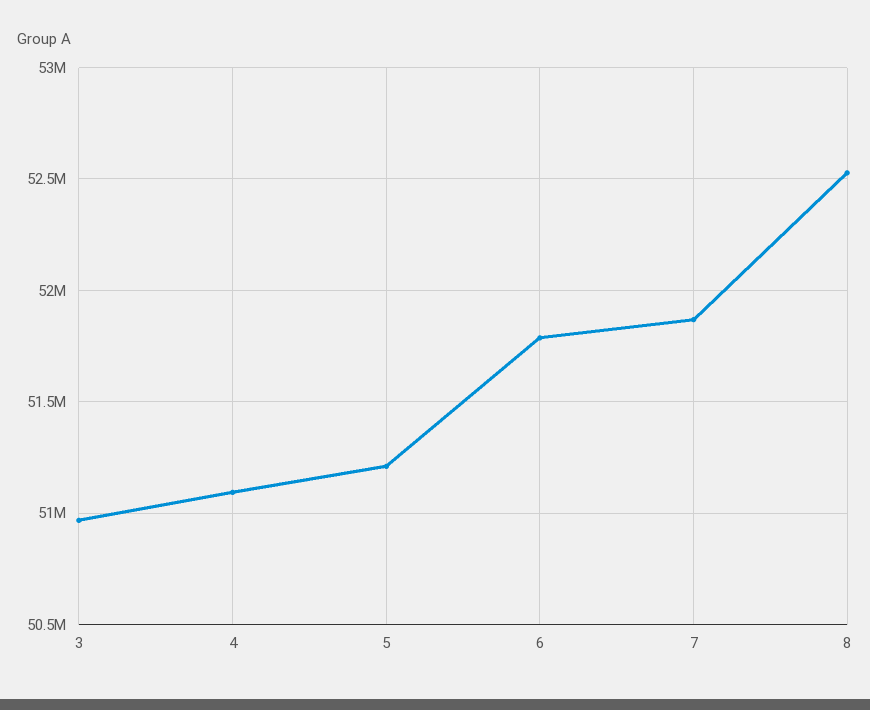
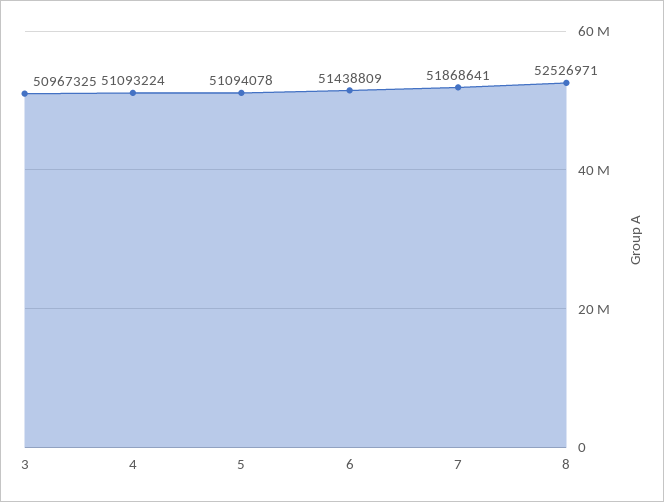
  {
    "3": 50967325,
    "4": 51093224,
-   "5": 51200000,
+   "5": 51094078,
-   "6": 51800000,
+   "6": 51438809,
    "7": 51868641,
    "8": 52526971
  }

